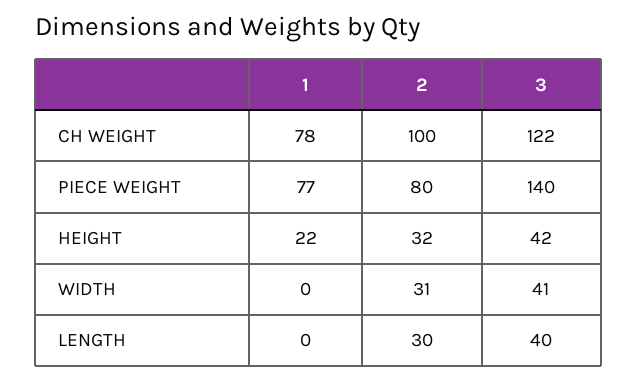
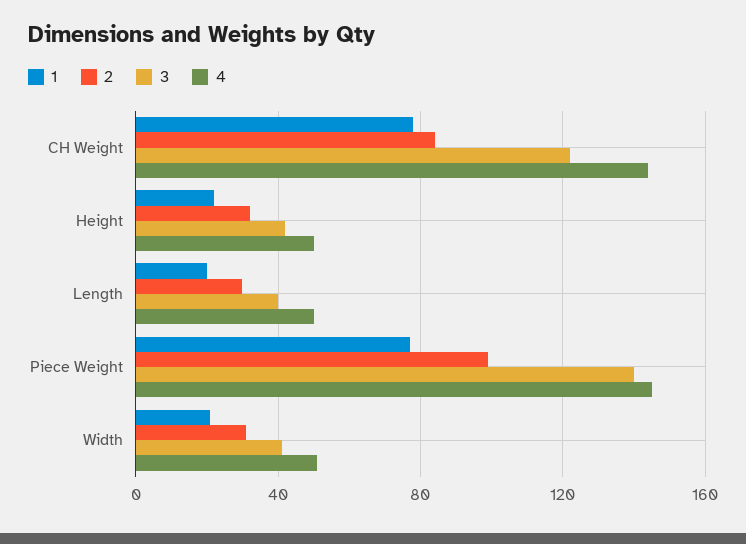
  {
    "1": {
      "CH WEIGHT": 78,
      "PIECE WEIGHT": 77,
      "HEIGHT": 22,
-     "WIDTH": 0,
+     "WIDTH": 20,
-     "LENGTH": 0
+     "LENGTH": 20
    },
    "2": {
-     "CH WEIGHT": 100,
+     "CH WEIGHT": 85,
-     "PIECE WEIGHT": 80,
+     "PIECE WEIGHT": 100,
      "HEIGHT": 32,
      "WIDTH": 31,
      "LENGTH": 30
    },
    "3": {
      "CH WEIGHT": 122,
      "PIECE WEIGHT": 140,
      "HEIGHT": 42,
      "WIDTH": 41,
      "LENGTH": 40
-   }
+   },
+   "4": {
+     "CH WEIGHT": 145,
+     "HEIGHT": 50,
+     "LENGTH": 50,
+     "PIECE WEIGHT": 145,
+     "WIDTH": 50
+   }
  }

